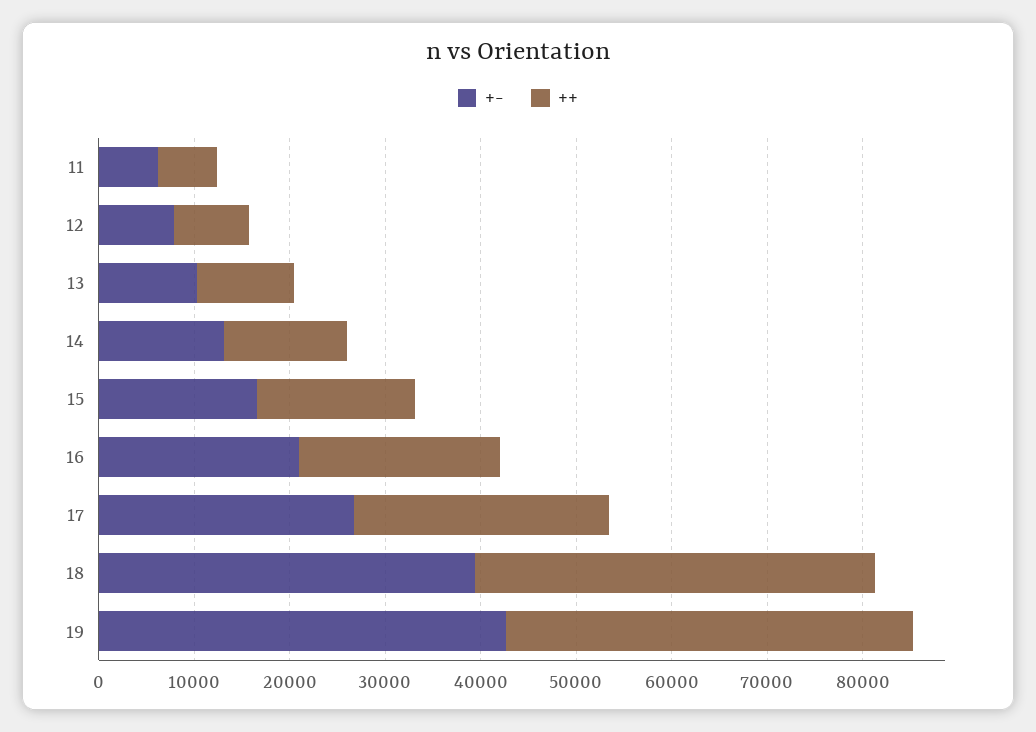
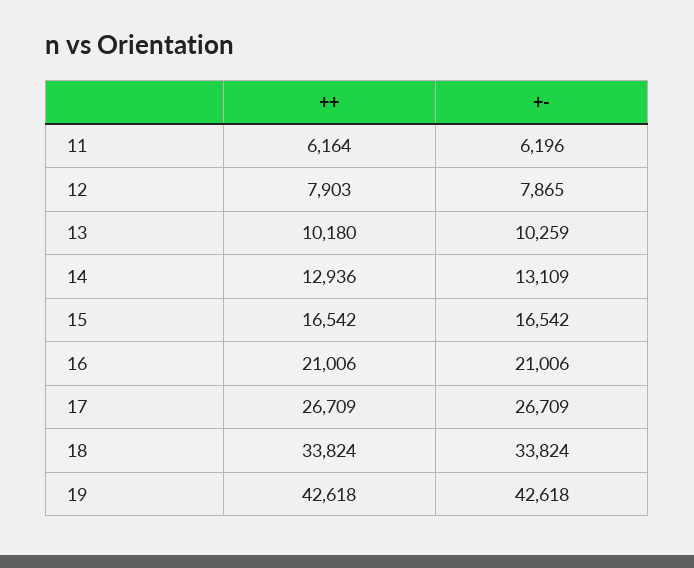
  {
    "+-": {
      "11": 6196,
      "12": 7865,
      "13": 10259,
      "14": 13109,
      "15": 16542,
      "16": 21006,
      "17": 26709,
-     "18": 40000,
+     "18": 33824,
      "19": 42618
    },
    "++": {
      "11": 6164,
      "12": 7903,
      "13": 10180,
      "14": 12936,
      "15": 16542,
      "16": 21006,
      "17": 26709,
-     "18": 42000,
+     "18": 33824,
      "19": 42618
    }
  }

